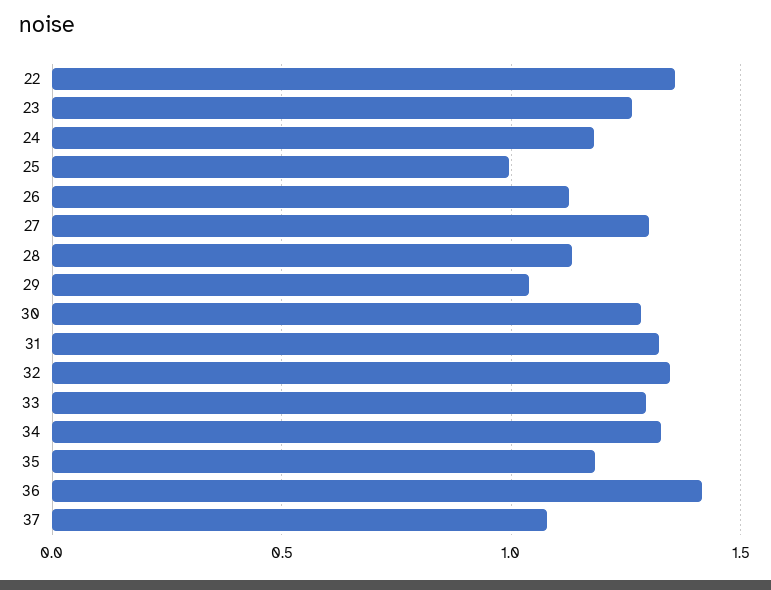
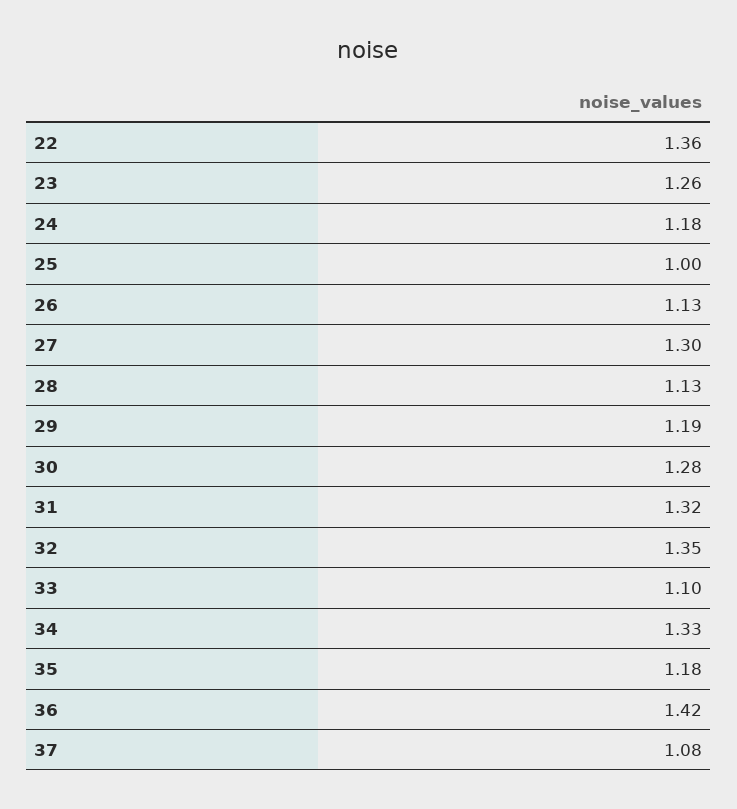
  {
    "22": 1.36,
    "23": 1.26,
    "24": 1.18,
    "25": 1,
    "26": 1.13,
    "27": 1.3,
    "28": 1.13,
-   "29": 1.05,
+   "29": 1.19,
    "30": 1.28,
    "31": 1.32,
    "32": 1.35,
-   "33": 1.3,
+   "33": 1.1,
    "34": 1.33,
    "35": 1.18,
    "36": 1.42,
    "37": 1.08
  }

